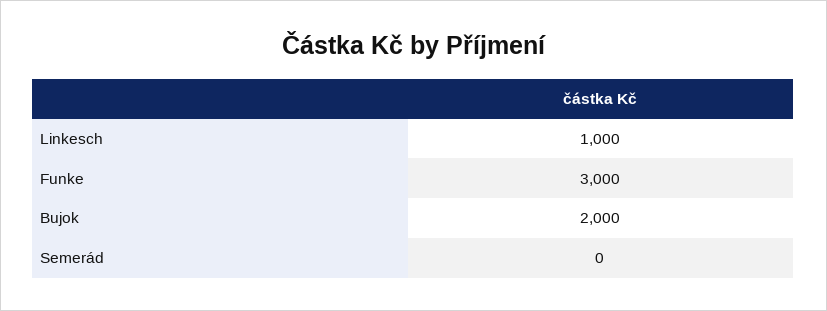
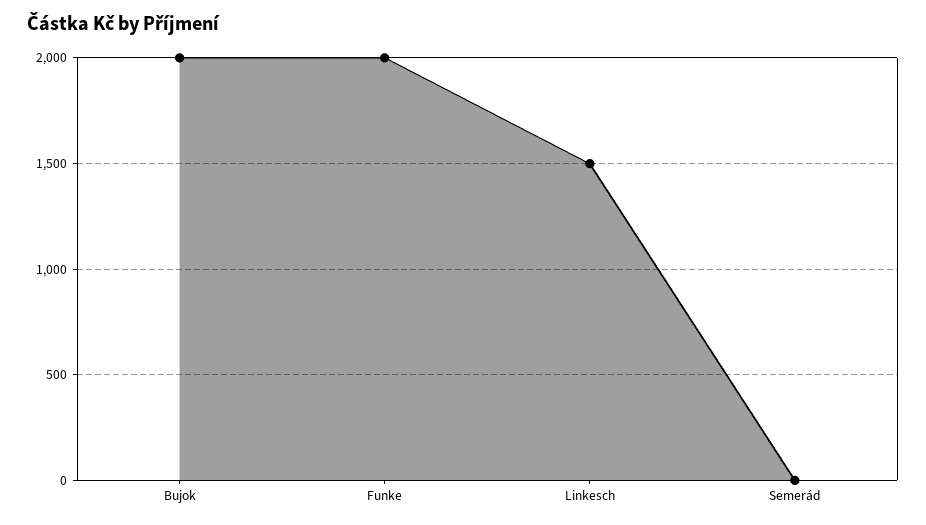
  {
-   "Linkesch": 1000,
+   "Linkesch": 1500,
-   "Funke": 3000,
+   "Funke": 2000,
    "Bujok": 2000,
    "Semerád": 0
  }

